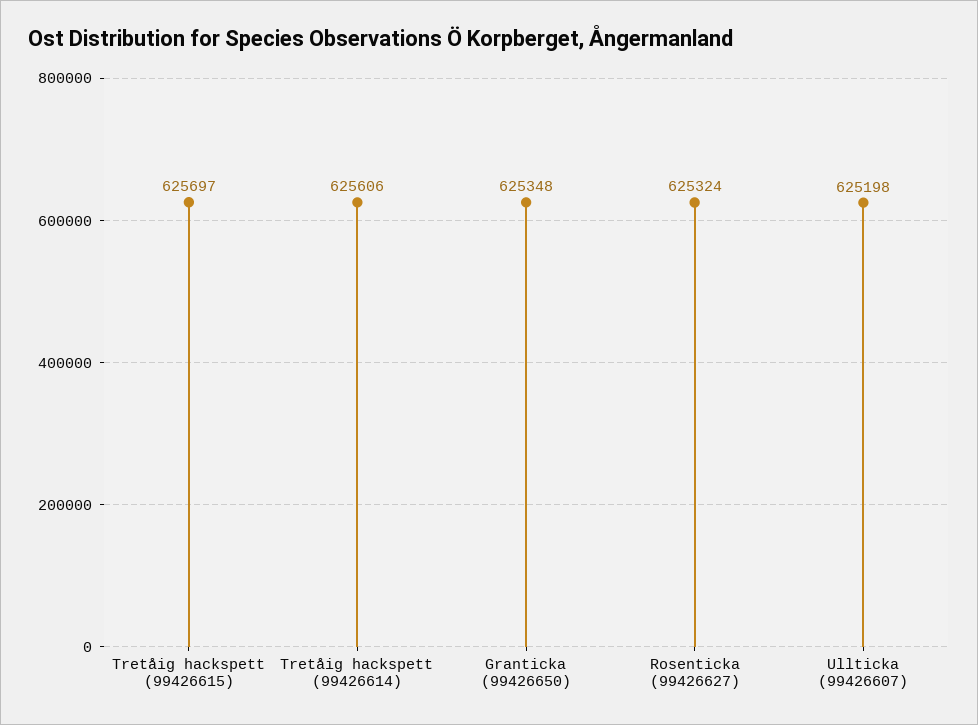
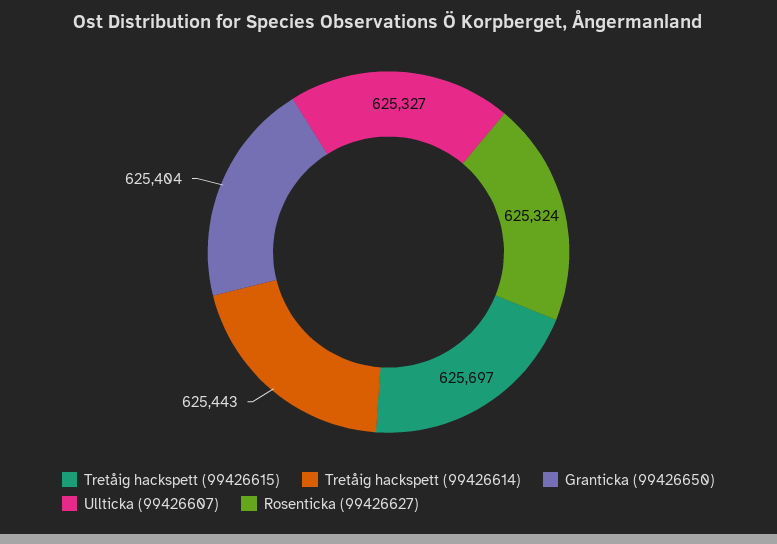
  {
    "Tretåig hackspett (99426615)": 625697,
-   "Tretåig hackspett (99426614)": 625606,
+   "Tretåig hackspett (99426614)": 625443,
-   "Granticka (99426650)": 625348,
+   "Granticka (99426650)": 625404,
    "Rosenticka (99426627)": 625324,
-   "Ullticka (99426607)": 625198
+   "Ullticka (99426607)": 625327
  }

